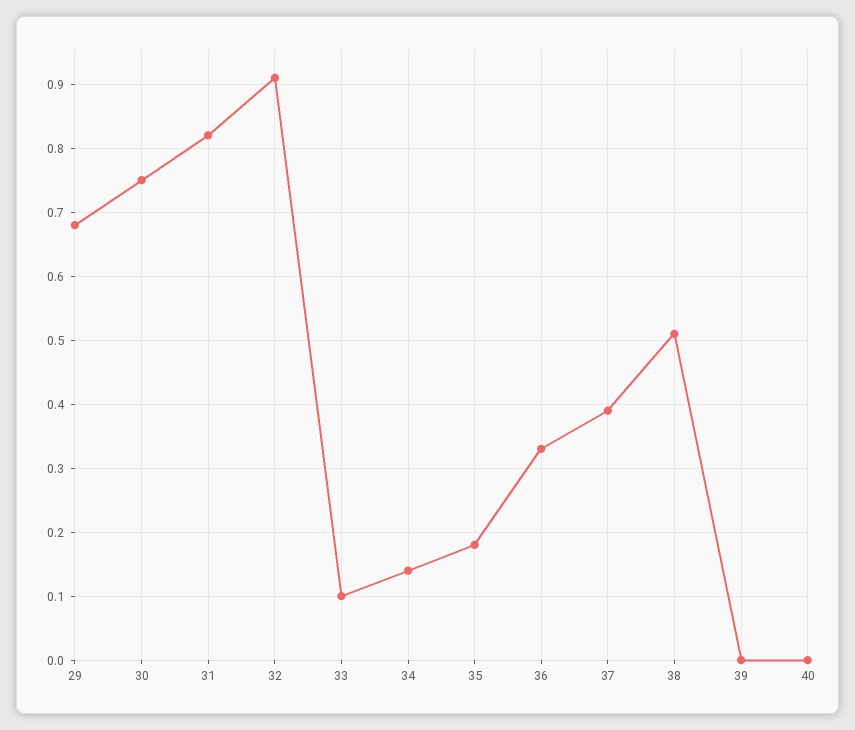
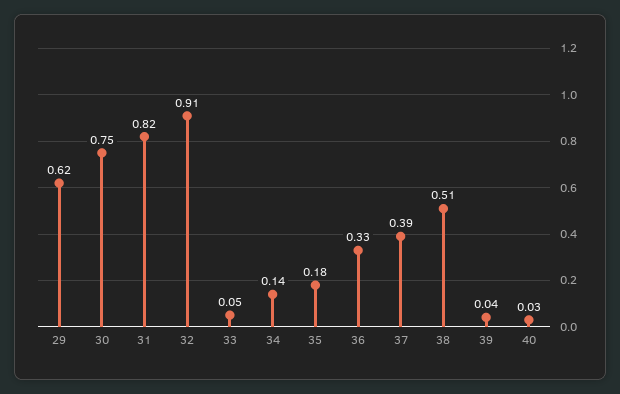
  {
-   "29": 0.68,
+   "29": 0.62,
    "30": 0.75,
    "31": 0.82,
    "32": 0.91,
-   "33": 0.1,
+   "33": 0.05,
    "34": 0.14,
    "35": 0.18,
    "36": 0.33,
    "37": 0.39,
    "38": 0.51,
-   "39": 0,
+   "39": 0.04,
-   "40": 0
+   "40": 0.03
  }

